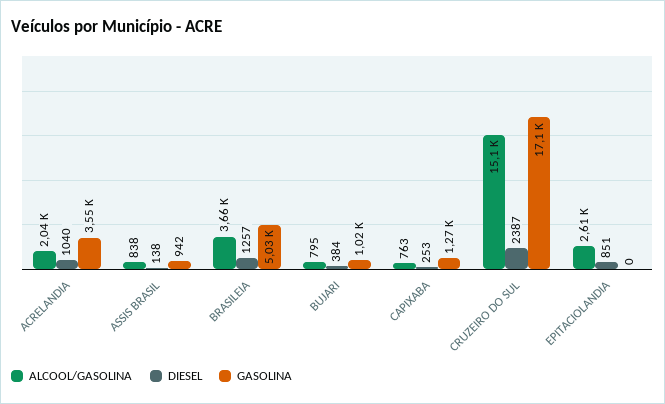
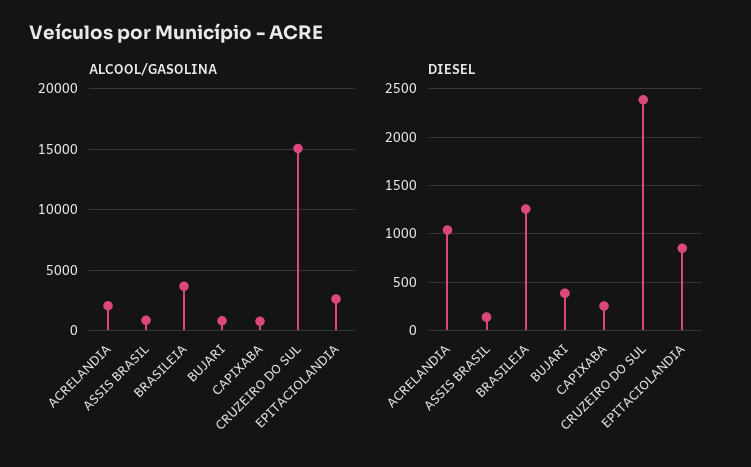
  {
    "ALCOOL/GASOLINA": {
      "ACRELANDIA": 2040,
      "ASSIS BRASIL": 838,
      "BRASILEIA": 3660,
      "BUJARI": 795,
      "CAPIXABA": 763,
      "CRUZEIRO DO SUL": 15100,
      "EPITACIOLANDIA": 2610
    },
    "DIESEL": {
      "ACRELANDIA": 1040,
      "ASSIS BRASIL": 138,
      "BRASILEIA": 1257,
      "BUJARI": 384,
      "CAPIXABA": 253,
      "CRUZEIRO DO SUL": 2387,
      "EPITACIOLANDIA": 851
-   },
+   }
-   "GASOLINA": {
-     "ACRELANDIA": 3550,
-     "ASSIS BRASIL": 942,
-     "BRASILEIA": 5030,
-     "BUJARI": 1020,
-     "CAPIXABA": 1270,
-     "CRUZEIRO DO SUL": 17100,
-     "EPITACIOLANDIA": 0
-   }
  }

